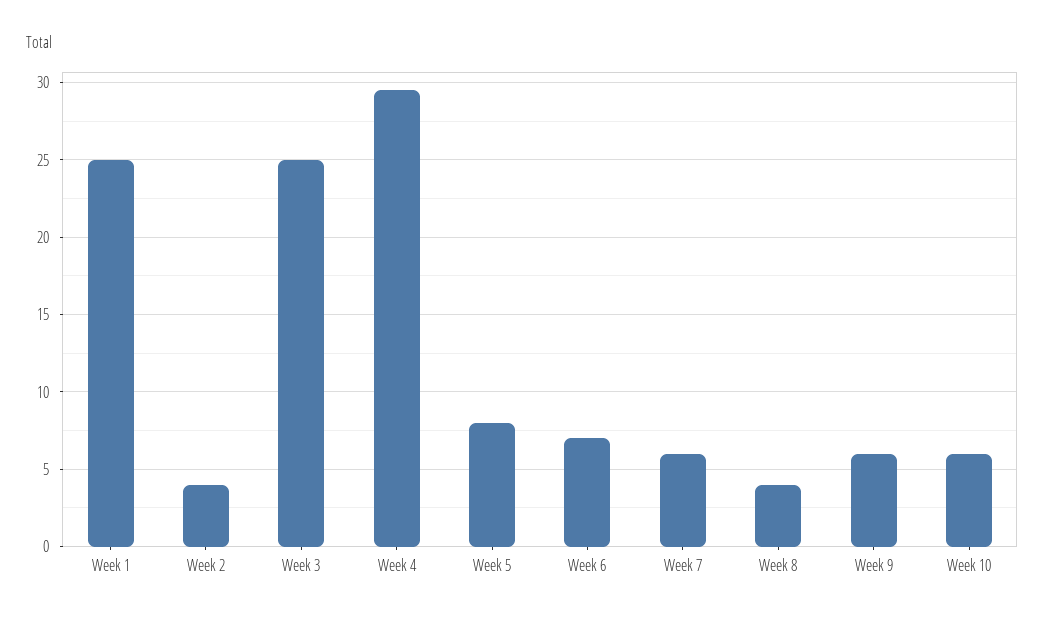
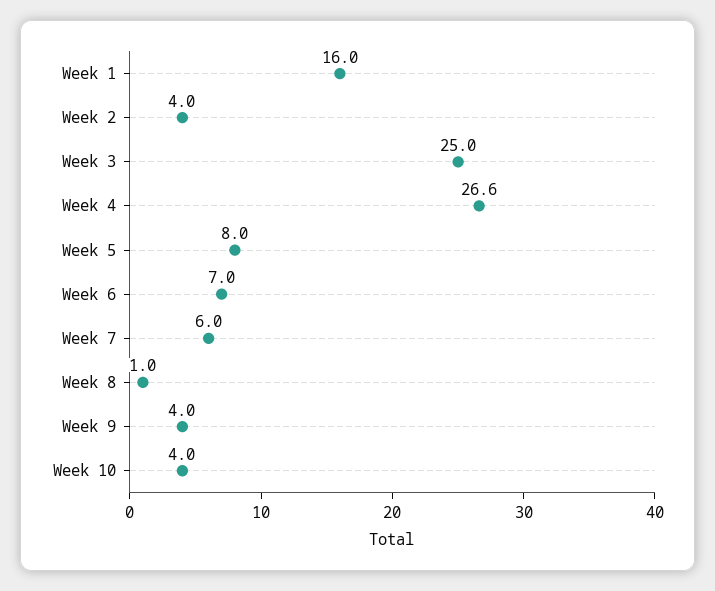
  {
-   "Week 1": 25,
+   "Week 1": 16,
    "Week 2": 4,
    "Week 3": 25,
-   "Week 4": 29.5,
+   "Week 4": 26.6,
    "Week 5": 8,
    "Week 6": 7,
    "Week 7": 6,
-   "Week 8": 4,
+   "Week 8": 1,
-   "Week 9": 6,
+   "Week 9": 4,
-   "Week 10": 6
+   "Week 10": 4
  }

